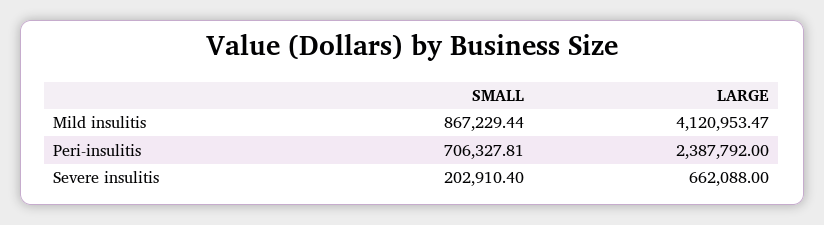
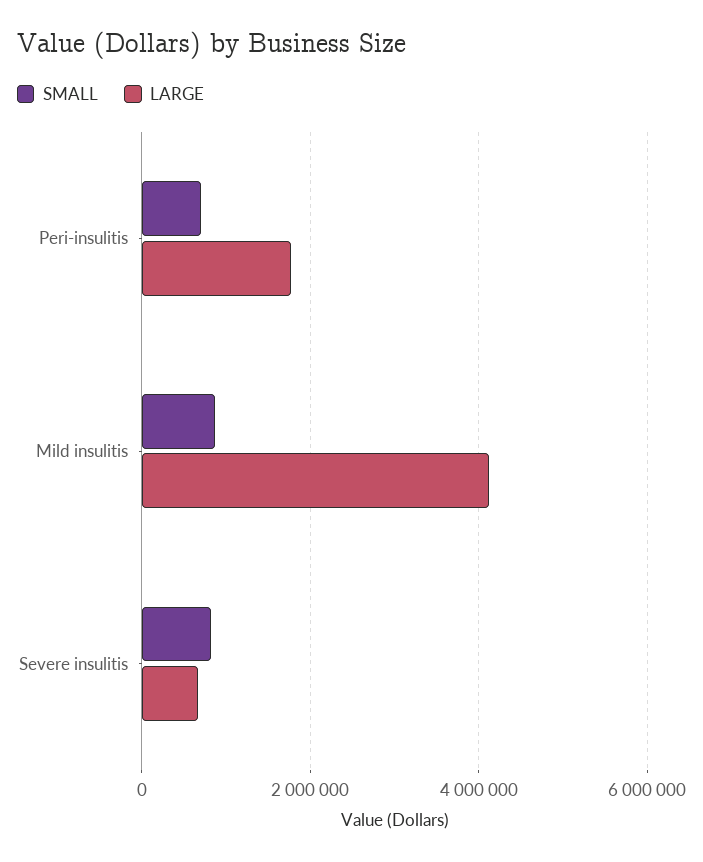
  {
    "SMALL": {
      "Mild insulitis": 867229.44,
      "Peri-insulitis": 706327.81,
-     "Severe insulitis": 202910.4
+     "Severe insulitis": 800000
    },
    "LARGE": {
      "Mild insulitis": 4120953.47,
-     "Peri-insulitis": 2387792,
+     "Peri-insulitis": 1800000,
      "Severe insulitis": 662088
    }
  }

